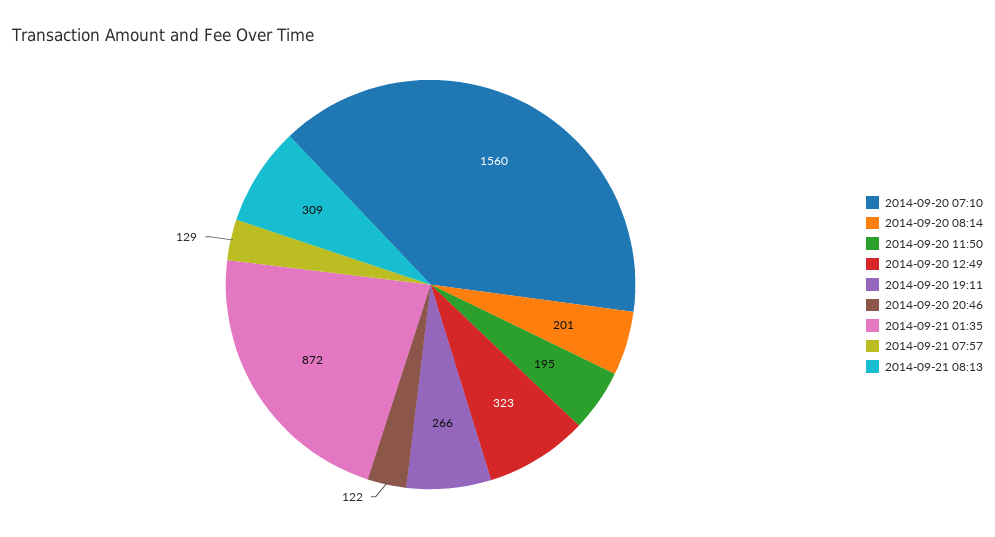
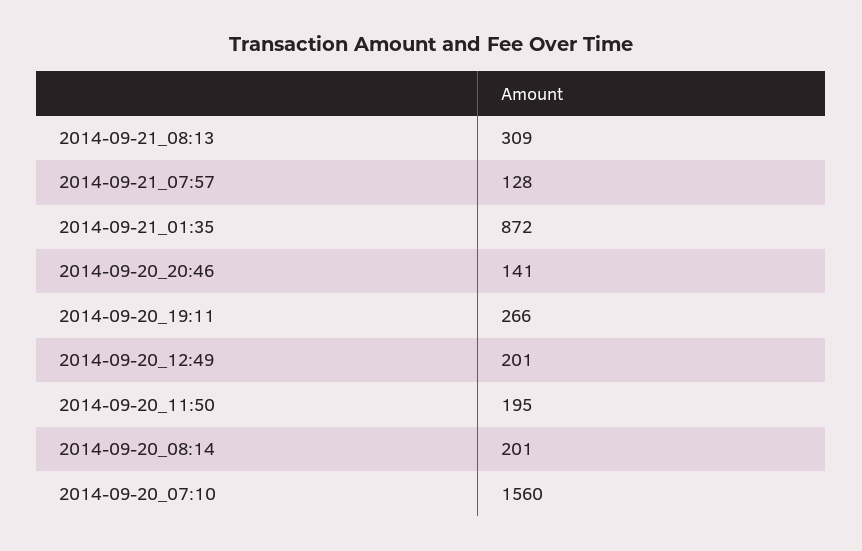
  {
    "2014-09-20 07:10": 1560,
    "2014-09-20 08:14": 201,
    "2014-09-20 11:50": 195,
-   "2014-09-20 12:49": 323,
+   "2014-09-20 12:49": 201,
    "2014-09-20 19:11": 266,
-   "2014-09-20 20:46": 122,
+   "2014-09-20 20:46": 141,
    "2014-09-21 01:35": 872,
-   "2014-09-21 07:57": 129,
+   "2014-09-21 07:57": 128,
    "2014-09-21 08:13": 309
  }

